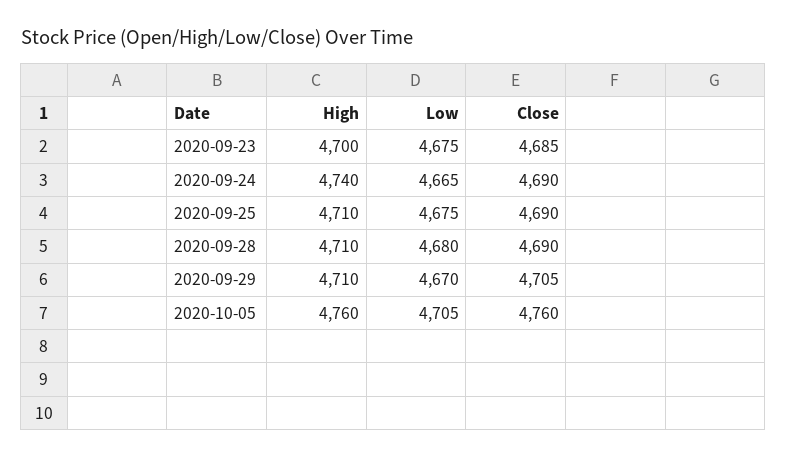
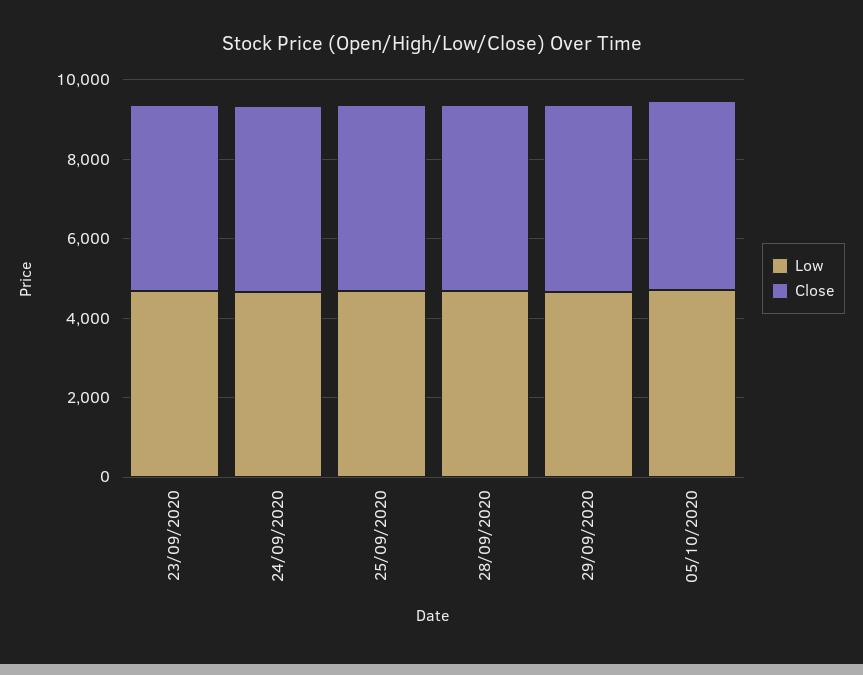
  {
-   "High": {
-     "2020-09-23": 4700,
-     "2020-09-24": 4740,
-     "2020-09-25": 4710,
-     "2020-09-28": 4710,
-     "2020-09-29": 4710,
-     "2020-10-05": 4760
-   },
    "Low": {
      "2020-09-23": 4675,
      "2020-09-24": 4665,
      "2020-09-25": 4675,
      "2020-09-28": 4680,
      "2020-09-29": 4670,
      "2020-10-05": 4705
    },
    "Close": {
      "2020-09-23": 4685,
      "2020-09-24": 4690,
      "2020-09-25": 4690,
      "2020-09-28": 4690,
      "2020-09-29": 4705,
      "2020-10-05": 4760
    }
  }

